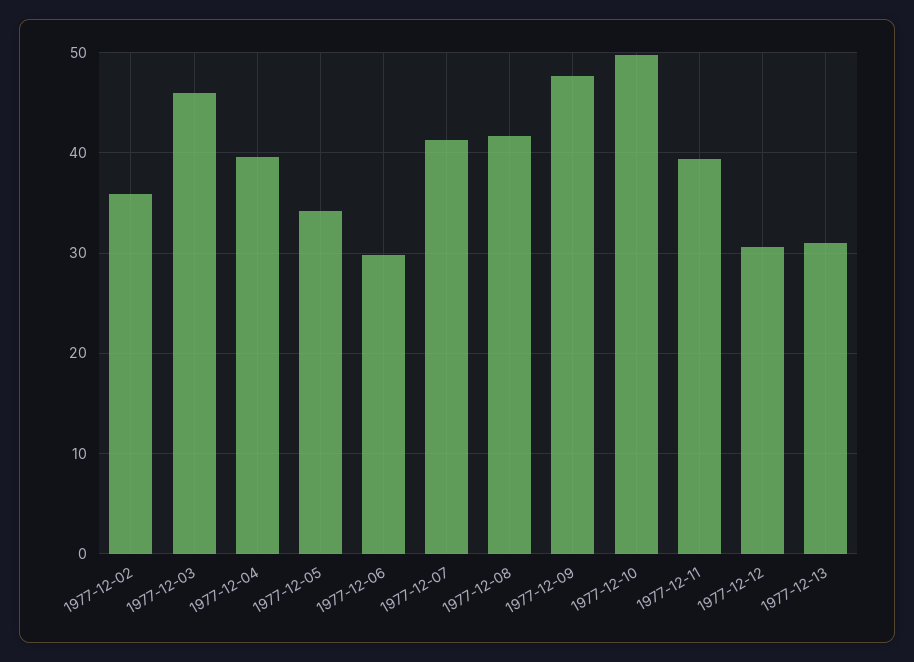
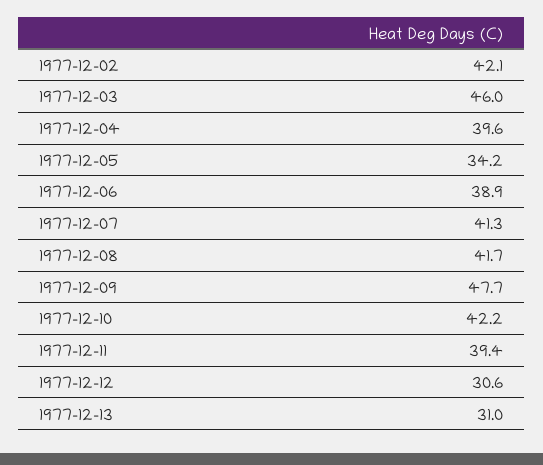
  {
-   "1977-12-02": 36,
+   "1977-12-02": 42.1,
    "1977-12-03": 46,
    "1977-12-04": 39.6,
    "1977-12-05": 34.2,
-   "1977-12-06": 30,
+   "1977-12-06": 38.9,
    "1977-12-07": 41.3,
    "1977-12-08": 41.7,
    "1977-12-09": 47.7,
-   "1977-12-10": 50,
+   "1977-12-10": 42.2,
    "1977-12-11": 39.4,
    "1977-12-12": 30.6,
    "1977-12-13": 31
  }

